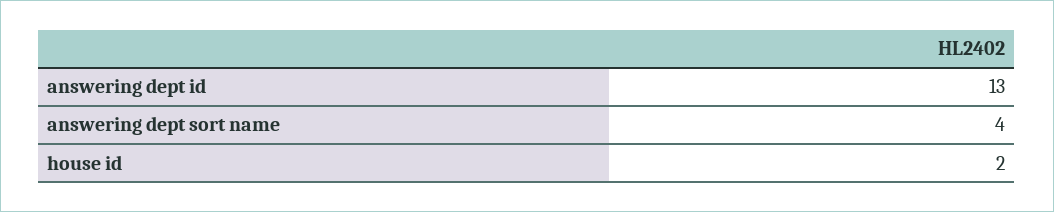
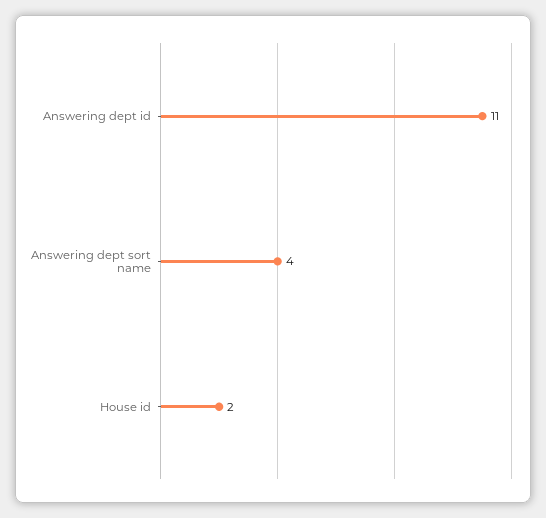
  {
-   "answering dept id": 13,
+   "answering dept id": 11,
    "answering dept sort name": 4,
    "house id": 2
  }

